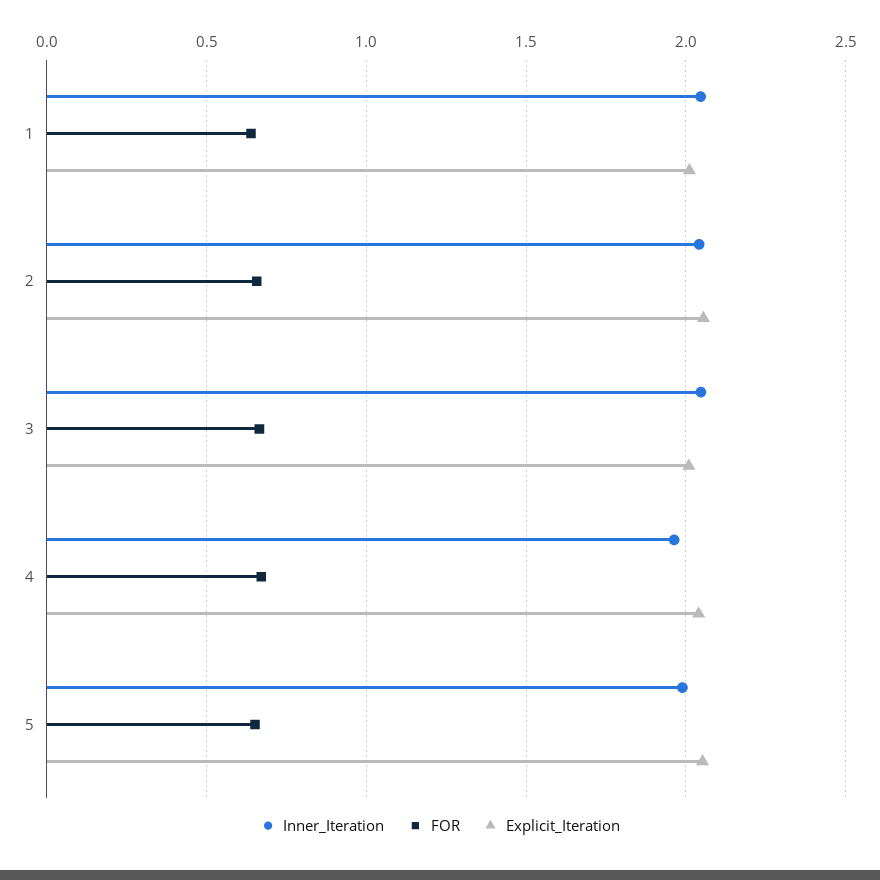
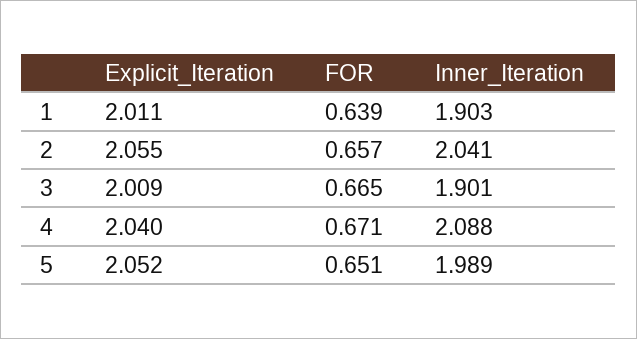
  {
    "Inner_Iteration": {
-     "1": 2.05,
+     "1": 1.903,
      "2": 2.041,
-     "3": 2.05,
+     "3": 1.901,
-     "4": 1.95,
+     "4": 2.088,
      "5": 1.989
    },
    "FOR": {
      "1": 0.639,
      "2": 0.657,
      "3": 0.665,
      "4": 0.671,
      "5": 0.651
    },
    "Explicit_Iteration": {
      "1": 2.011,
      "2": 2.055,
      "3": 2.009,
      "4": 2.04,
      "5": 2.052
    }
  }

